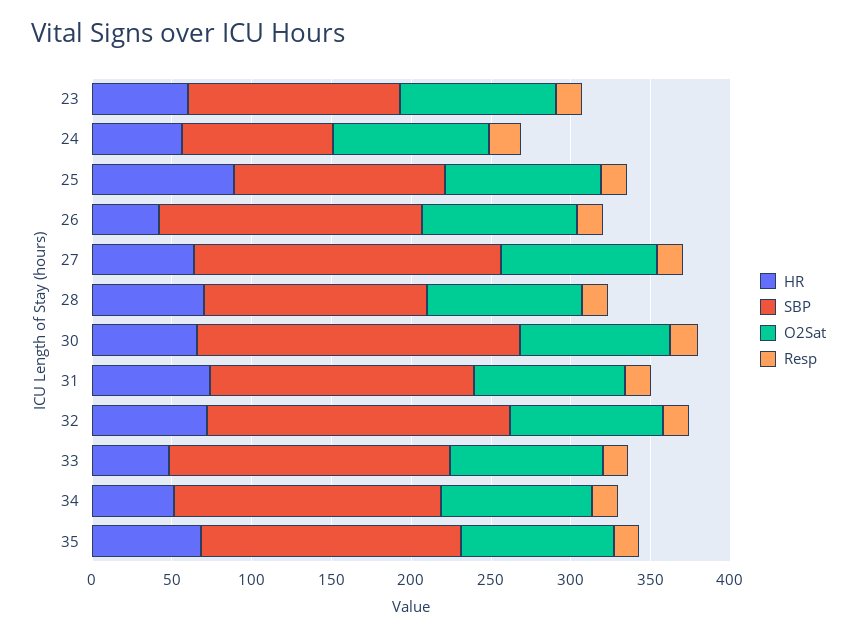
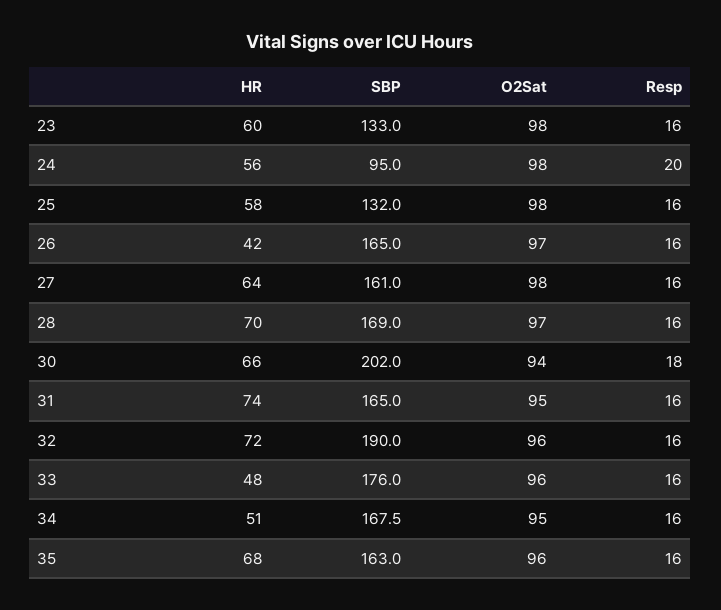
  {
    "HR": {
      "23": 60,
      "24": 56,
-     "25": 90,
+     "25": 58,
      "26": 42,
      "27": 64,
      "28": 70,
      "30": 66,
      "31": 74,
      "32": 72,
      "33": 48,
      "34": 51,
      "35": 68
    },
    "SBP": {
      "23": 133,
      "24": 95,
      "25": 132,
      "26": 165,
-     "27": 190,
+     "27": 161,
-     "28": 140,
+     "28": 169,
      "30": 202,
      "31": 165,
      "32": 190,
      "33": 176,
      "34": 167.5,
      "35": 163
    },
    "O2Sat": {
      "23": 98,
      "24": 98,
      "25": 98,
      "26": 97,
      "27": 98,
      "28": 97,
      "30": 94,
      "31": 95,
      "32": 96,
      "33": 96,
      "34": 95,
      "35": 96
    },
    "Resp": {
      "23": 16,
      "24": 20,
      "25": 16,
      "26": 16,
      "27": 16,
      "28": 16,
      "30": 18,
      "31": 16,
      "32": 16,
      "33": 16,
      "34": 16,
      "35": 16
    }
  }

